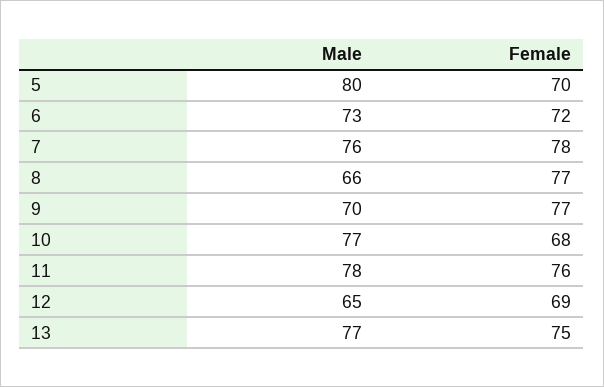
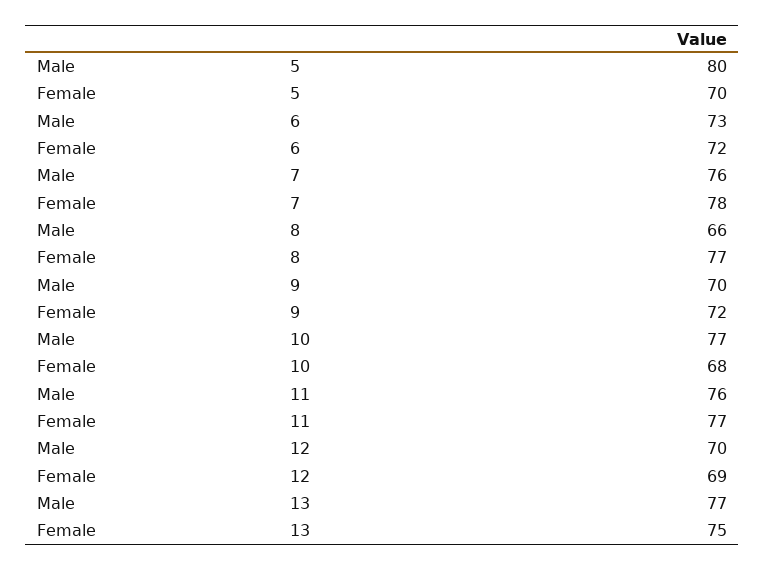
  {
    "Male": {
      "5": 80,
      "6": 73,
      "7": 76,
      "8": 66,
      "9": 70,
      "10": 77,
-     "11": 78,
+     "11": 76,
-     "12": 65,
+     "12": 70,
      "13": 77
    },
    "Female": {
      "5": 70,
      "6": 72,
      "7": 78,
      "8": 77,
-     "9": 77,
+     "9": 72,
      "10": 68,
-     "11": 76,
+     "11": 77,
      "12": 69,
      "13": 75
    }
  }

